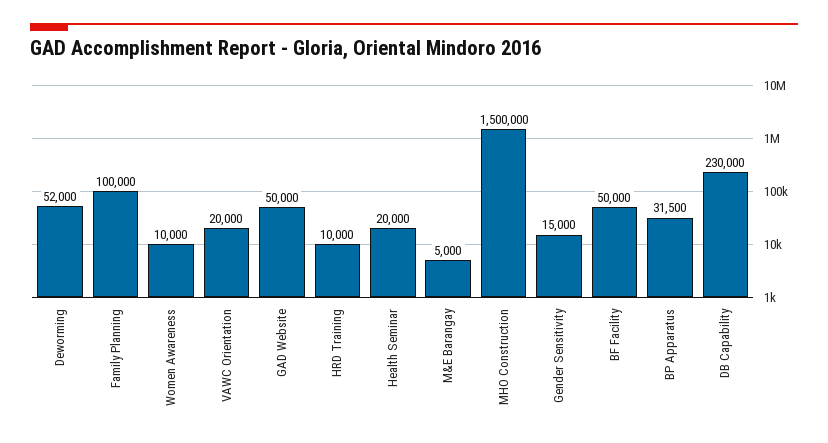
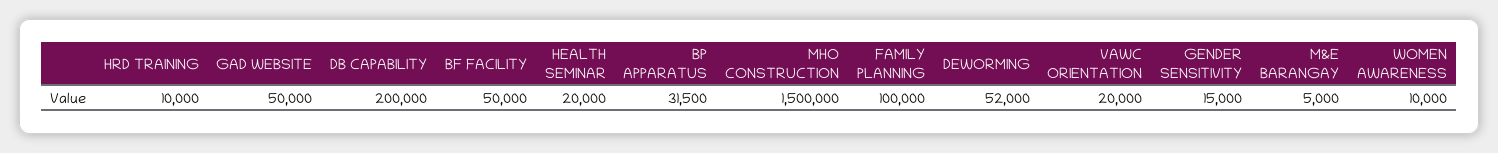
  {
    "Deworming": 52000,
    "Family Planning": 100000,
    "Women Awareness": 10000,
    "VAWC Orientation": 20000,
    "GAD Website": 50000,
    "HRD Training": 10000,
    "Health Seminar": 20000,
    "M&E Barangay": 5000,
    "MHO Construction": 1500000,
    "Gender Sensitivity": 15000,
    "BF Facility": 50000,
    "BP Apparatus": 31500,
-   "DB Capability": 230000
+   "DB Capability": 200000
  }

